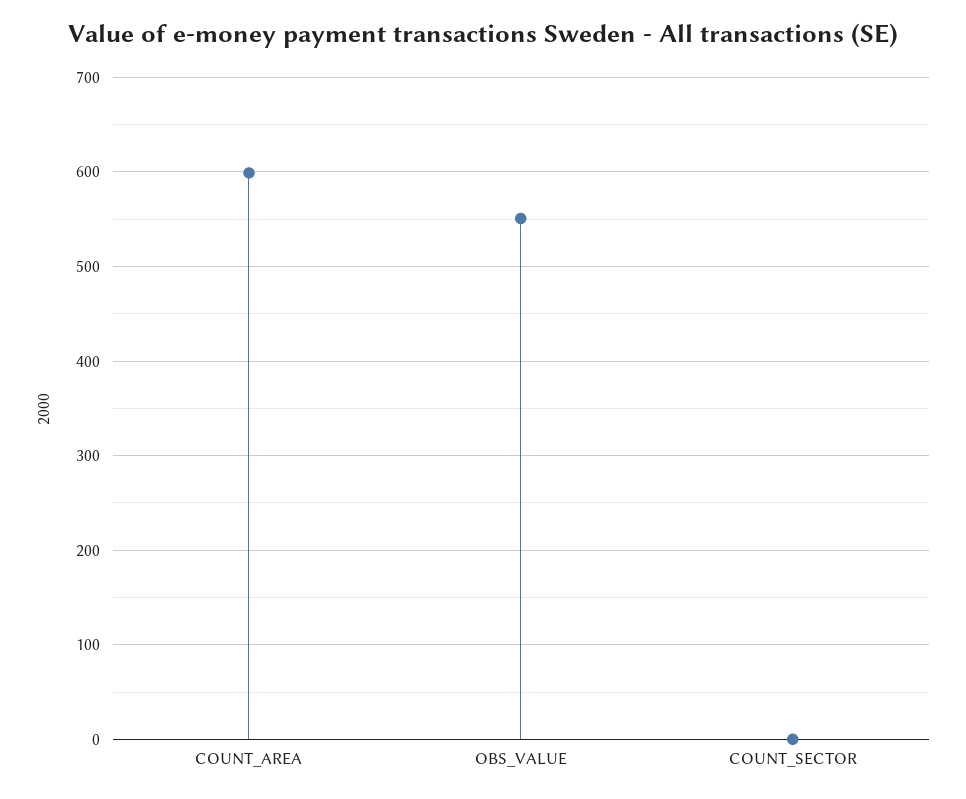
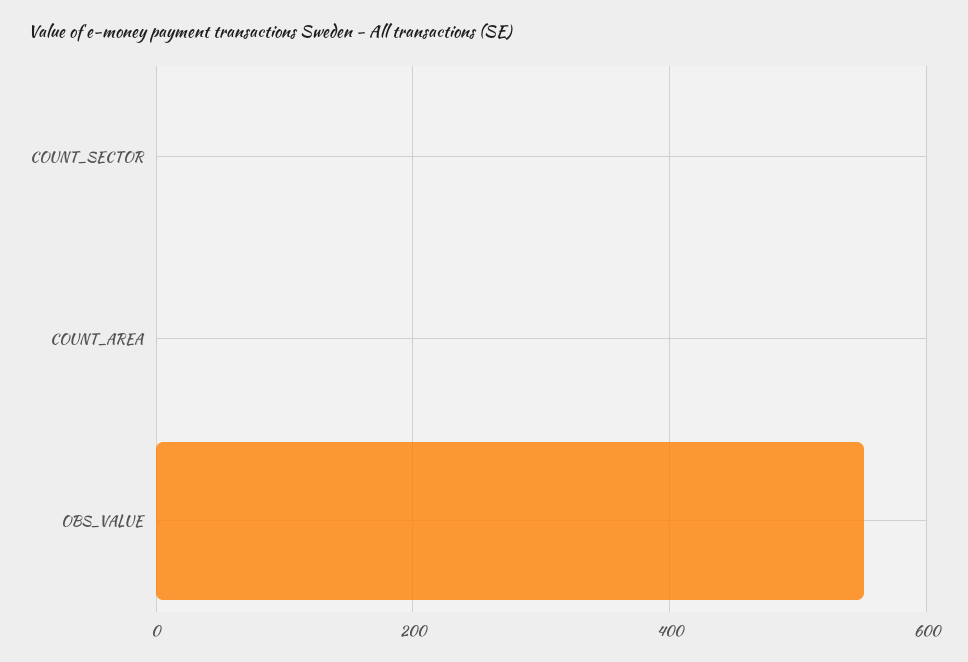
  {
-   "COUNT_AREA": 600,
+   "COUNT_AREA": 0,
    "OBS_VALUE": 550,
    "COUNT_SECTOR": 0
  }

